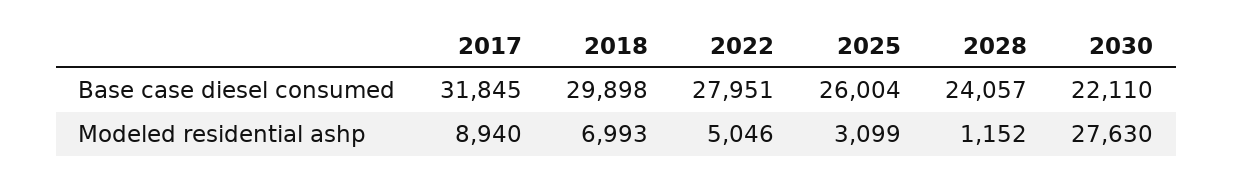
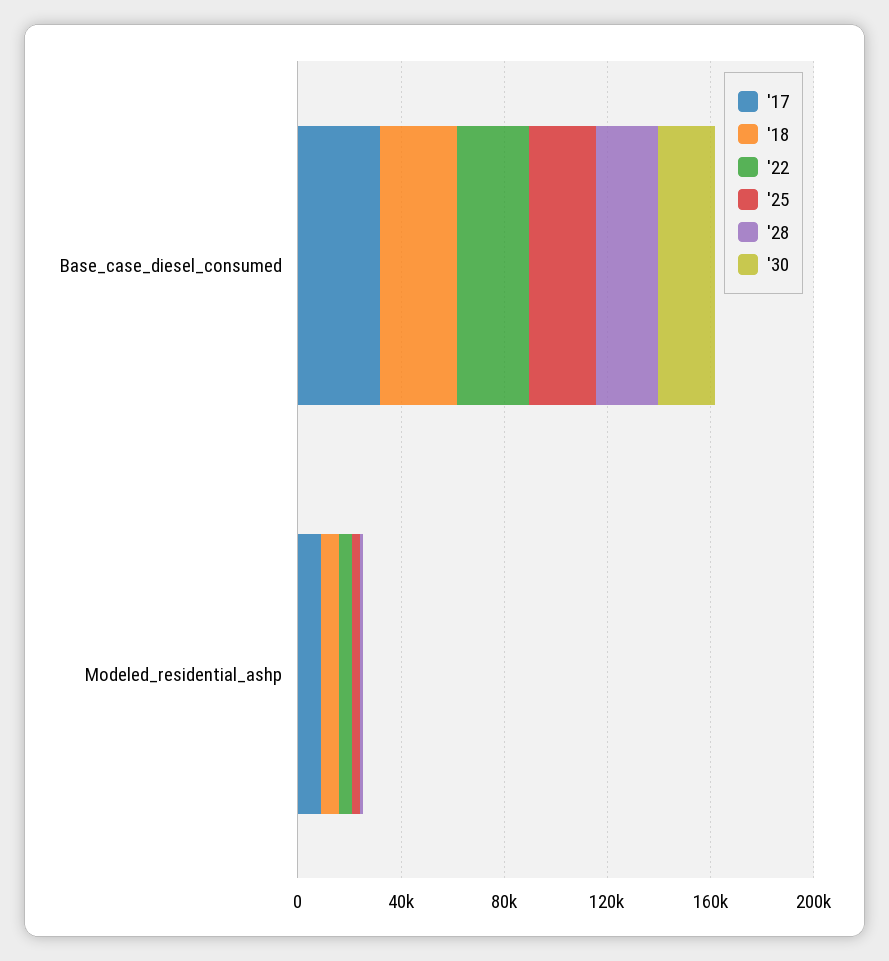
  {
    "2017": {
      "Base case diesel consumed": 31845,
      "Modeled residential ashp": 8940
    },
    "2018": {
      "Base case diesel consumed": 29898,
      "Modeled residential ashp": 6993
    },
    "2022": {
      "Base case diesel consumed": 27951,
      "Modeled residential ashp": 5046
    },
    "2025": {
      "Base case diesel consumed": 26004,
      "Modeled residential ashp": 3099
    },
    "2028": {
      "Base case diesel consumed": 24057,
      "Modeled residential ashp": 1152
    },
    "2030": {
      "Base case diesel consumed": 22110,
-     "Modeled residential ashp": 27630
+     "Modeled residential ashp": 0
    }
  }

